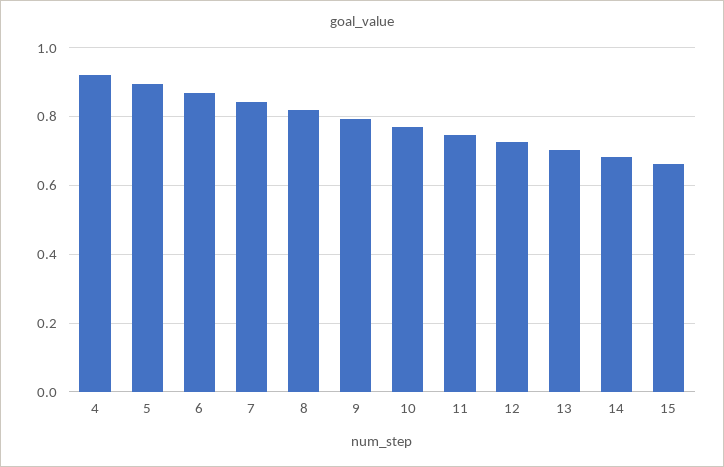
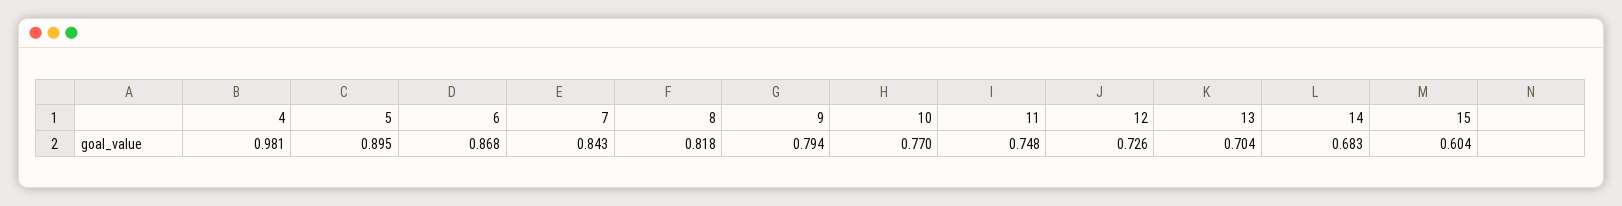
  {
-   "4": 0.92,
+   "4": 0.981,
    "5": 0.895,
    "6": 0.868,
    "7": 0.843,
    "8": 0.818,
    "9": 0.794,
    "10": 0.77,
    "11": 0.748,
    "12": 0.726,
    "13": 0.704,
    "14": 0.683,
-   "15": 0.66
+   "15": 0.604
  }

